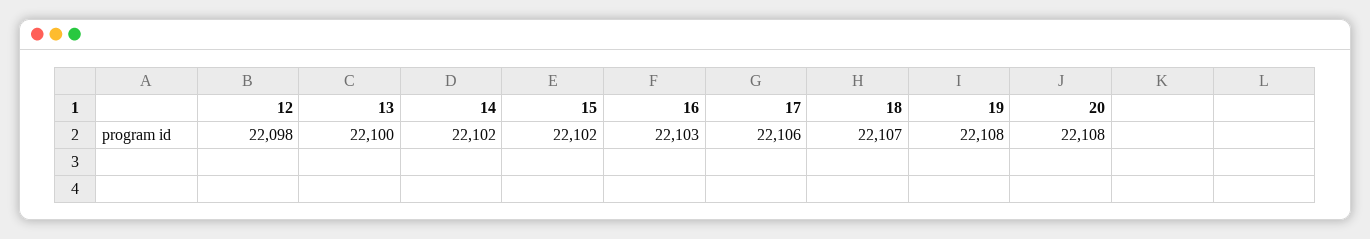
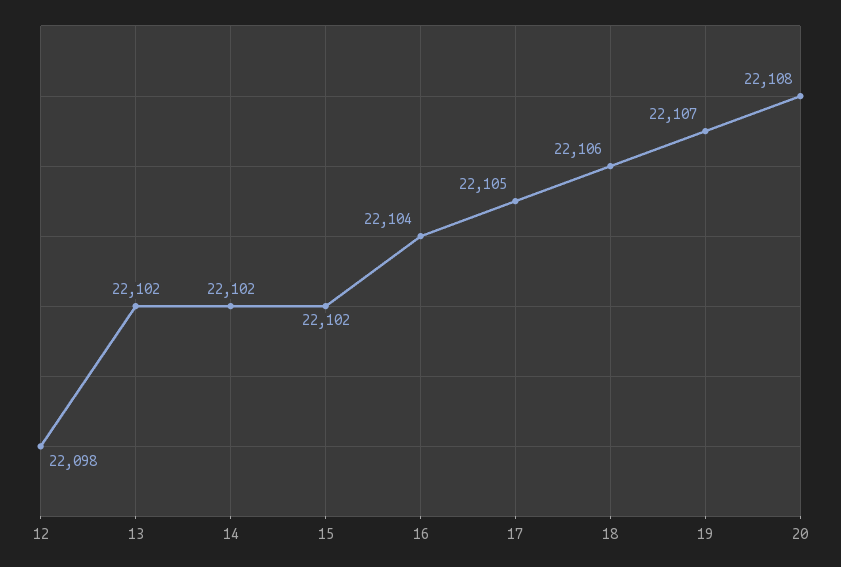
  {
    "12": 22098,
-   "13": 22100,
+   "13": 22102,
    "14": 22102,
    "15": 22102,
-   "16": 22103,
+   "16": 22104,
-   "17": 22106,
+   "17": 22105,
-   "18": 22107,
+   "18": 22106,
-   "19": 22108,
+   "19": 22107,
    "20": 22108
  }

